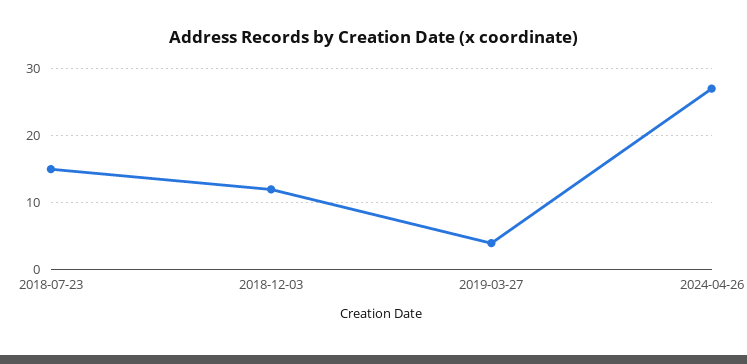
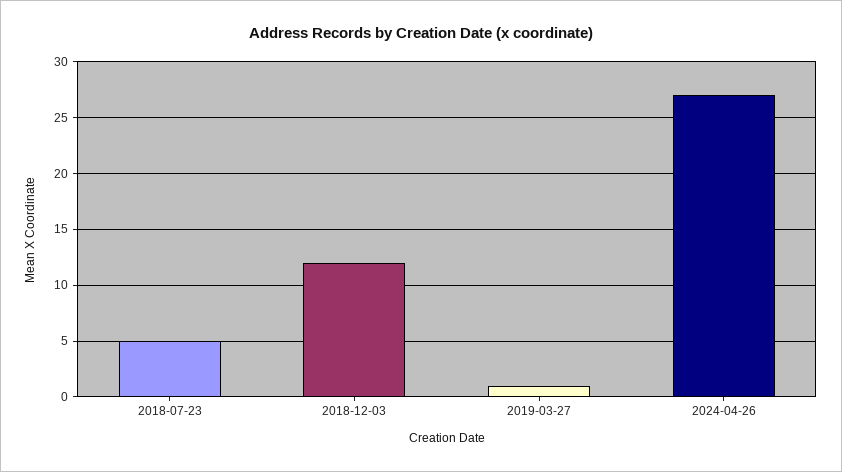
  {
-   "2018-07-23": 15,
+   "2018-07-23": 5,
    "2018-12-03": 12,
-   "2019-03-27": 4,
+   "2019-03-27": 1,
    "2024-04-26": 27
  }

